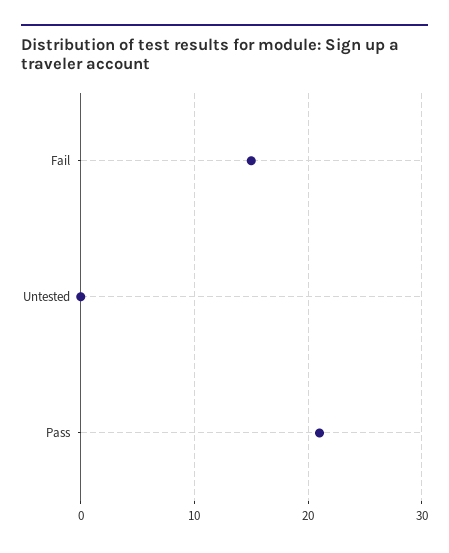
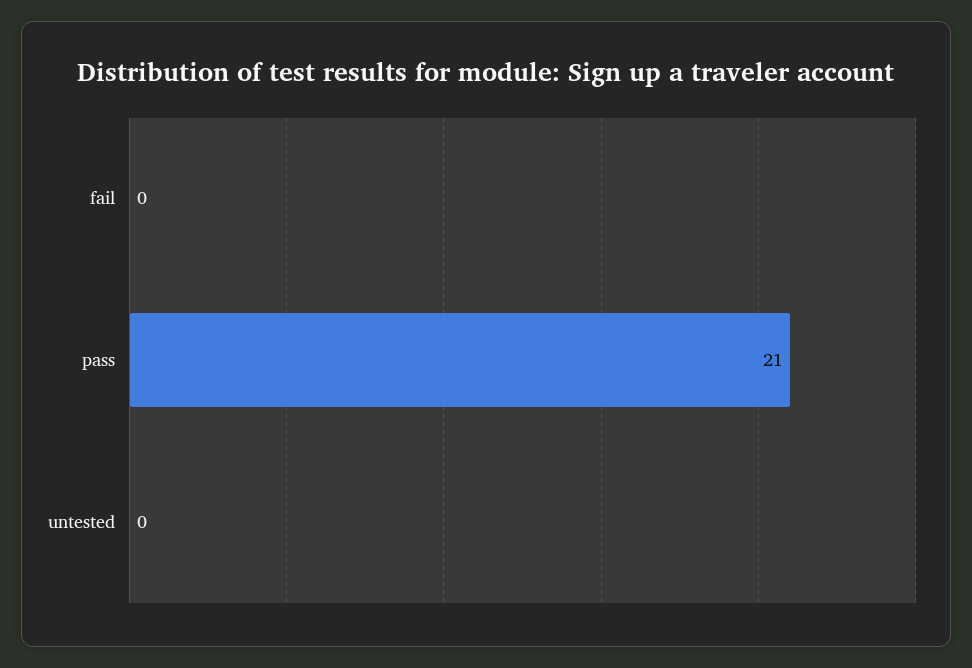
  {
-   "Fail": 15,
+   "Fail": 0,
    "Untested": 0,
    "Pass": 21
  }

